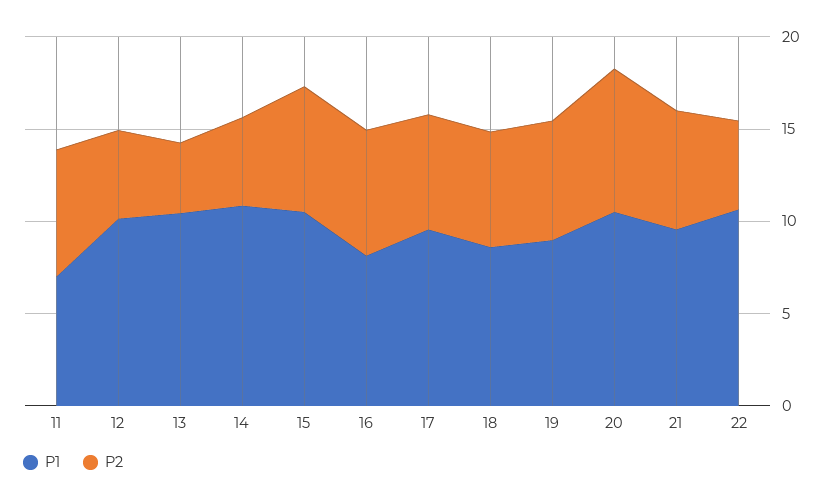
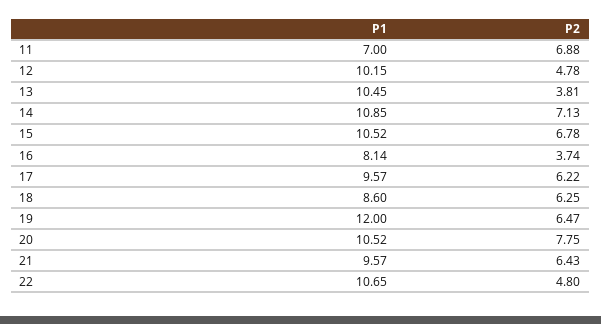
  {
    "P1": {
      "11": 7,
      "12": 10.15,
      "13": 10.45,
      "14": 10.85,
      "15": 10.52,
      "16": 8.14,
      "17": 9.57,
      "18": 8.6,
-     "19": 9,
+     "19": 12,
      "20": 10.52,
      "21": 9.57,
      "22": 10.65
    },
    "P2": {
      "11": 6.88,
      "12": 4.78,
      "13": 3.81,
-     "14": 5,
+     "14": 7.13,
      "15": 6.78,
-     "16": 7,
+     "16": 3.74,
      "17": 6.22,
      "18": 6.25,
      "19": 6.47,
      "20": 7.75,
      "21": 6.43,
      "22": 4.8
    }
  }

